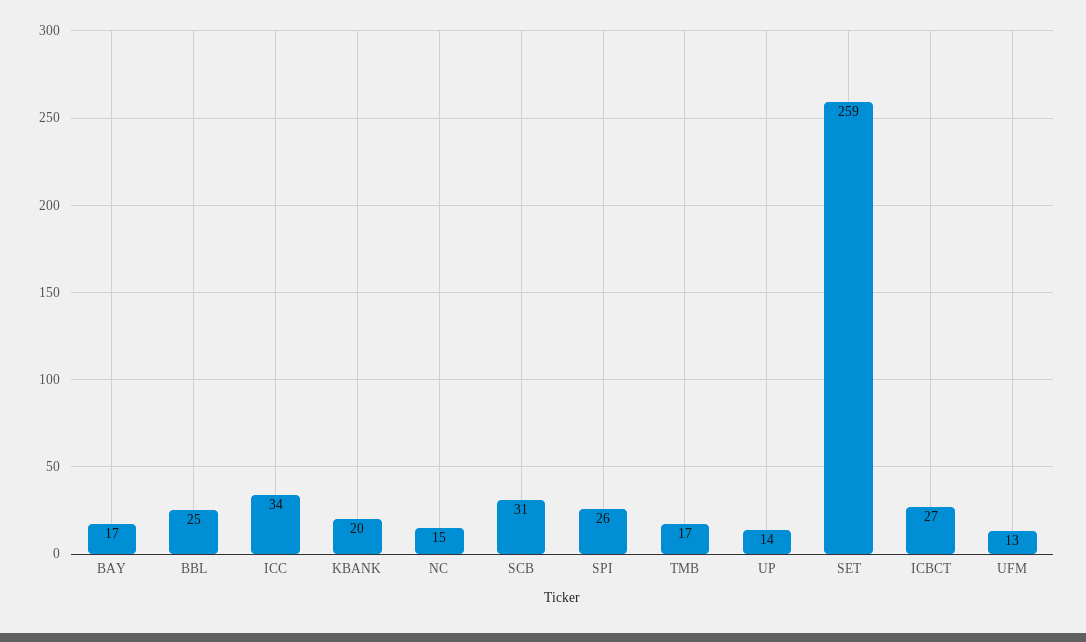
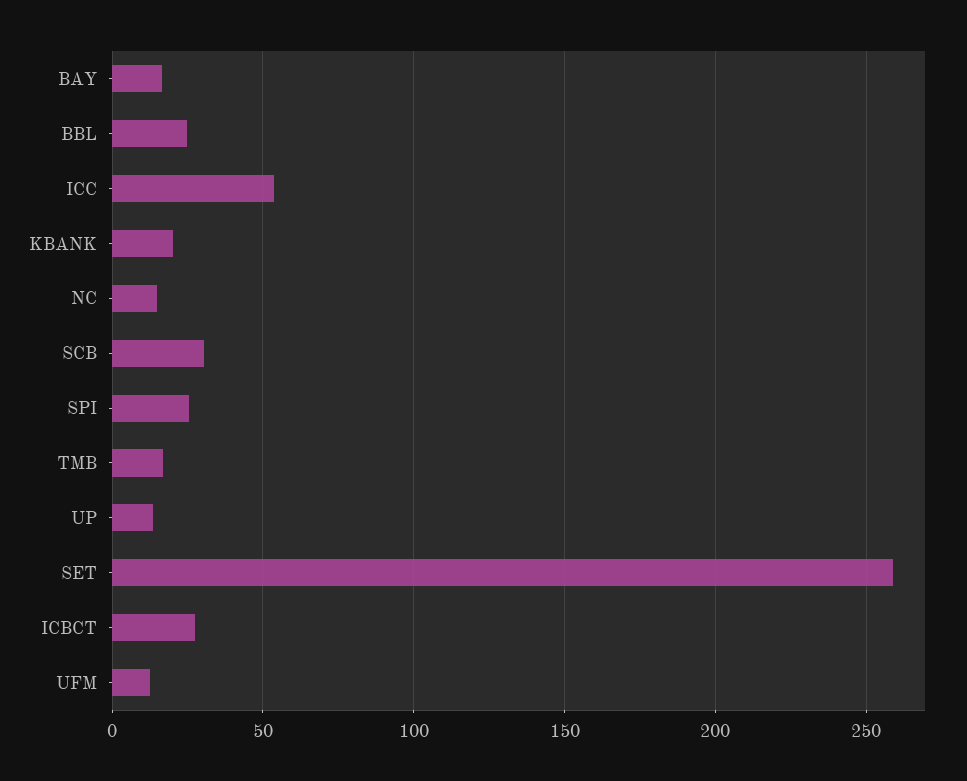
  {
    "BAY": 17,
    "BBL": 25,
-   "ICC": 34,
+   "ICC": 55,
    "KBANK": 20,
    "NC": 15,
    "SCB": 31,
    "SPI": 26,
    "TMB": 17,
    "UP": 14,
    "SET": 259,
    "ICBCT": 27,
    "UFM": 13
  }

